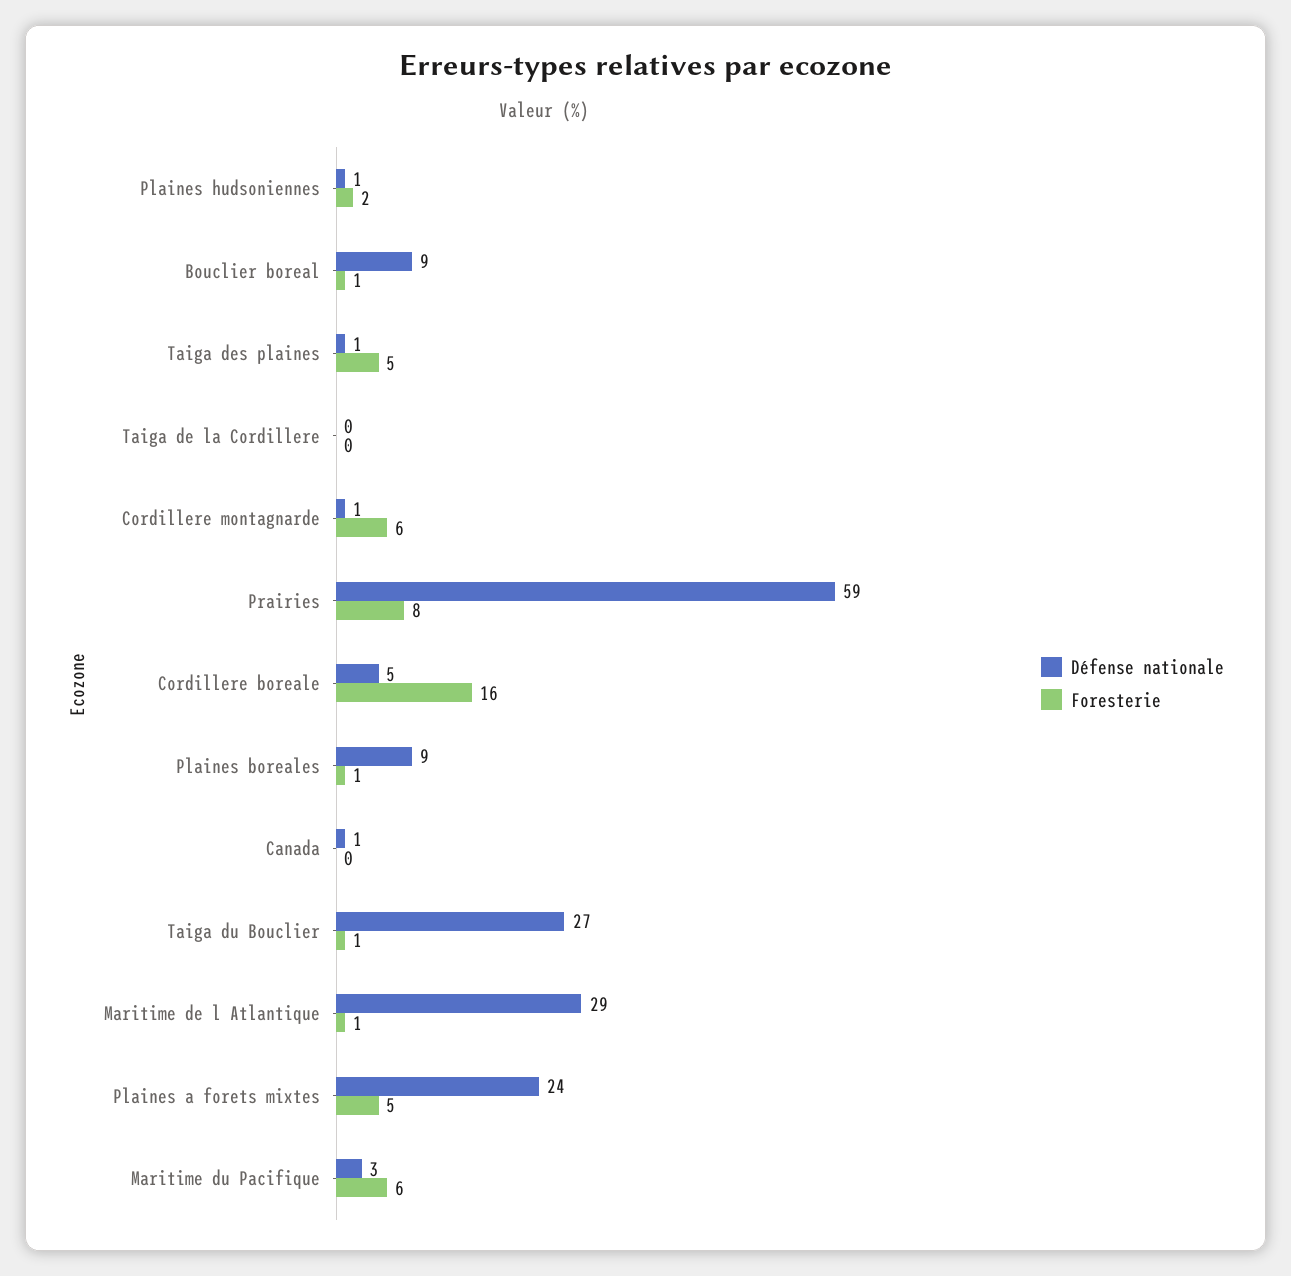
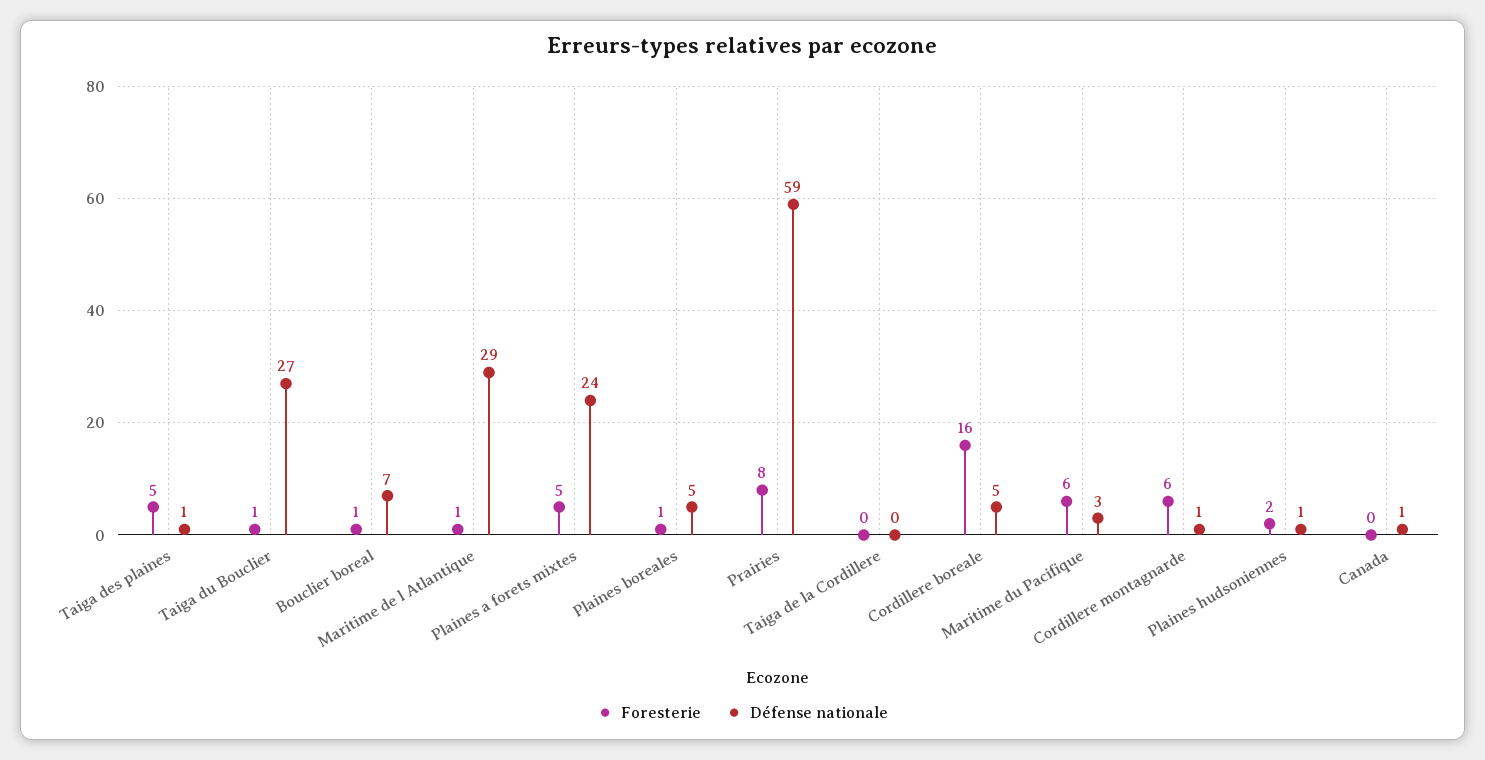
  {
    "Défense nationale": {
      "Plaines hudsoniennes": 1,
-     "Bouclier boreal": 9,
+     "Bouclier boreal": 7,
      "Taiga des plaines": 1,
      "Taiga de la Cordillere": 0,
      "Cordillere montagnarde": 1,
      "Prairies": 59,
      "Cordillere boreale": 5,
-     "Plaines boreales": 9,
+     "Plaines boreales": 5,
      "Canada": 1,
      "Taiga du Bouclier": 27,
      "Maritime de l Atlantique": 29,
      "Plaines a forets mixtes": 24,
      "Maritime du Pacifique": 3
    },
    "Foresterie": {
      "Plaines hudsoniennes": 2,
      "Bouclier boreal": 1,
      "Taiga des plaines": 5,
      "Taiga de la Cordillere": 0,
      "Cordillere montagnarde": 6,
      "Prairies": 8,
      "Cordillere boreale": 16,
      "Plaines boreales": 1,
      "Canada": 0,
      "Taiga du Bouclier": 1,
      "Maritime de l Atlantique": 1,
      "Plaines a forets mixtes": 5,
      "Maritime du Pacifique": 6
    }
  }

